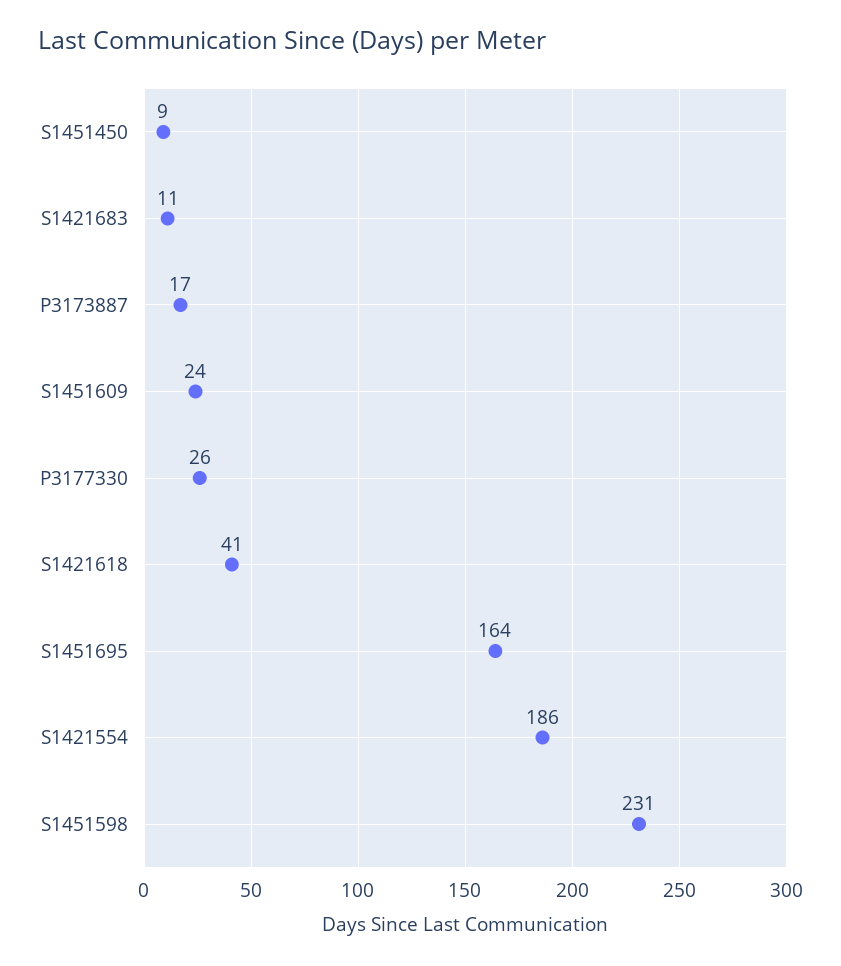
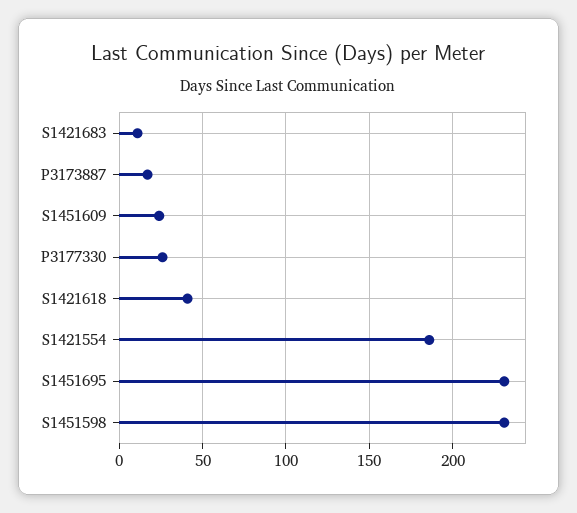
  {
-   "S1451450": 9,
    "S1421683": 11,
    "P3173887": 17,
    "S1451609": 24,
    "P3177330": 26,
    "S1421618": 41,
-   "S1451695": 164,
+   "S1451695": 230,
    "S1421554": 186,
    "S1451598": 231
  }

